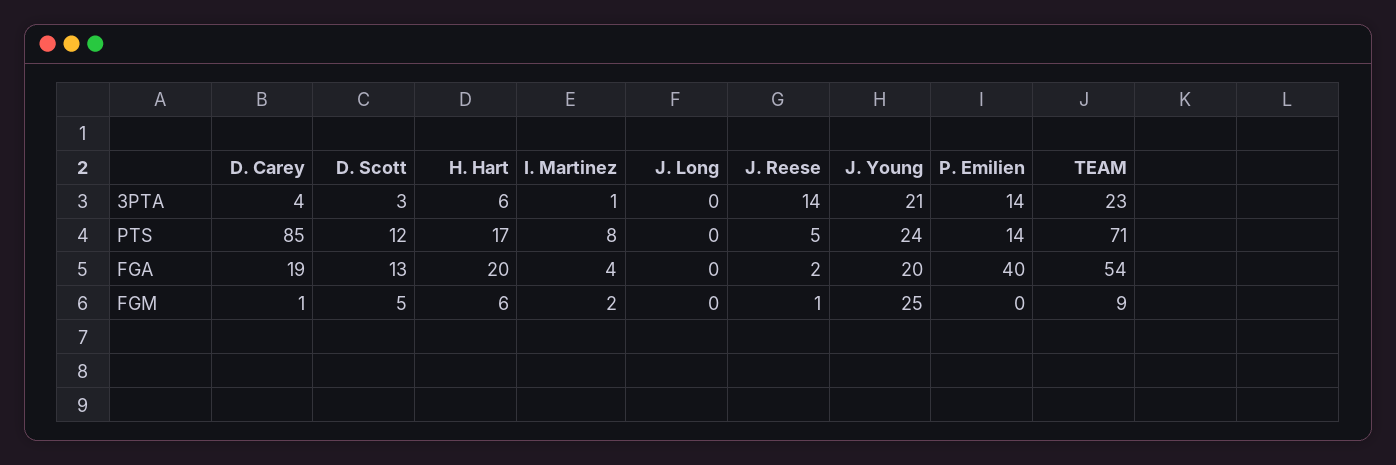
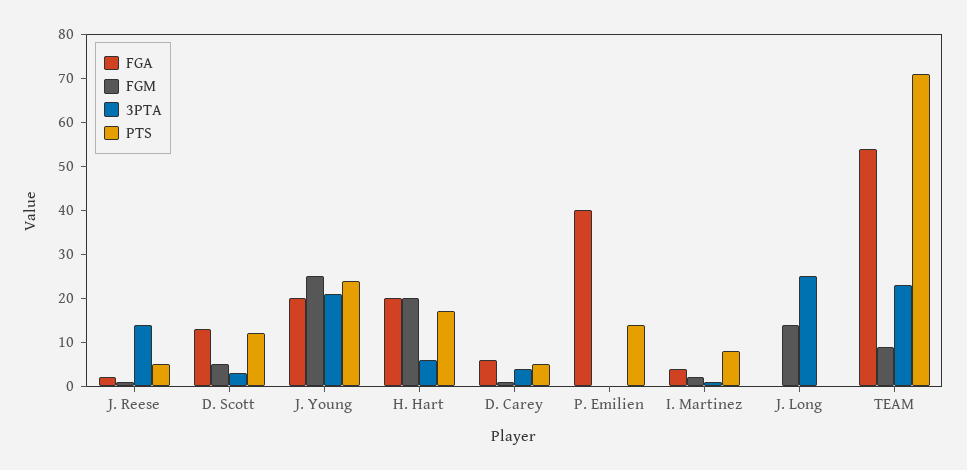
  {
    "3PTA": {
      "D. Carey": 4,
      "D. Scott": 3,
      "H. Hart": 6,
      "I. Martinez": 1,
-     "J. Long": 0,
+     "J. Long": 25,
      "J. Reese": 14,
      "J. Young": 21,
-     "P. Emilien": 14,
+     "P. Emilien": 0,
      "TEAM": 23
    },
    "PTS": {
-     "D. Carey": 85,
+     "D. Carey": 5,
      "D. Scott": 12,
      "H. Hart": 17,
      "I. Martinez": 8,
      "J. Long": 0,
      "J. Reese": 5,
      "J. Young": 24,
      "P. Emilien": 14,
      "TEAM": 71
    },
    "FGA": {
-     "D. Carey": 19,
+     "D. Carey": 5,
      "D. Scott": 13,
      "H. Hart": 20,
      "I. Martinez": 4,
      "J. Long": 0,
      "J. Reese": 2,
      "J. Young": 20,
      "P. Emilien": 40,
      "TEAM": 54
    },
    "FGM": {
      "D. Carey": 1,
      "D. Scott": 5,
-     "H. Hart": 6,
+     "H. Hart": 20,
      "I. Martinez": 2,
-     "J. Long": 0,
+     "J. Long": 15,
      "J. Reese": 1,
      "J. Young": 25,
      "P. Emilien": 0,
      "TEAM": 9
    }
  }

